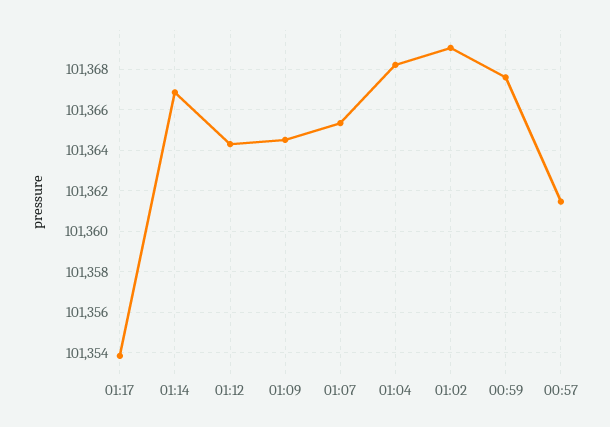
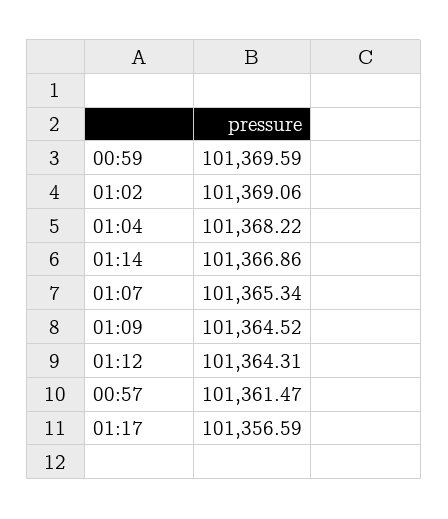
  {
-   "01:17": 101354,
+   "01:17": 101356.59,
    "01:14": 101366.86,
    "01:12": 101364.31,
    "01:09": 101364.52,
    "01:07": 101365.34,
    "01:04": 101368.22,
    "01:02": 101369.06,
-   "00:59": 101367.5,
+   "00:59": 101369.59,
    "00:57": 101361.47
  }

